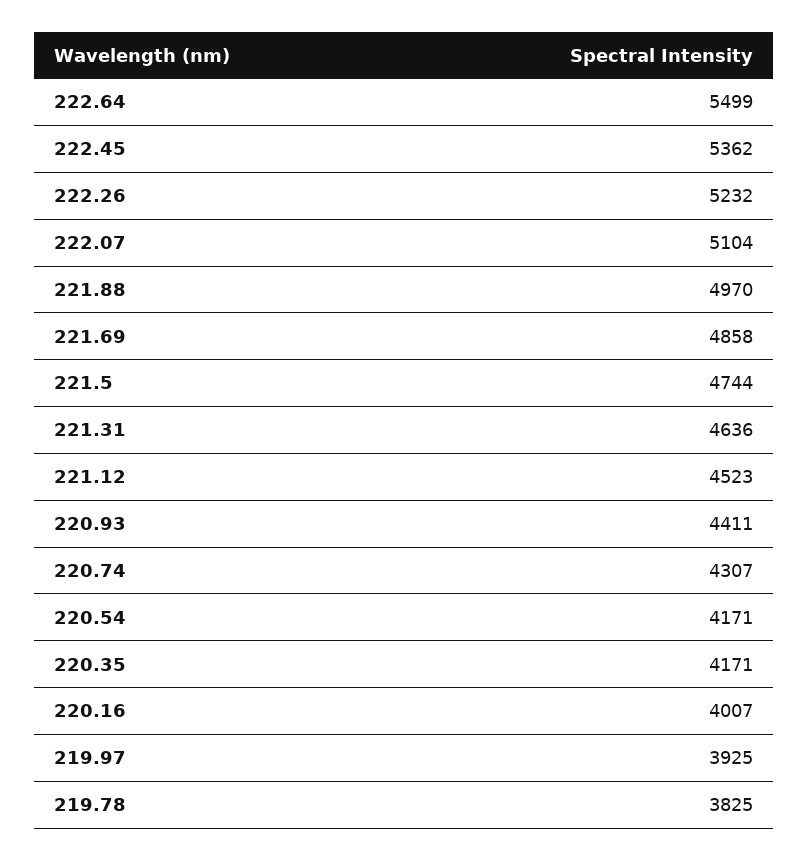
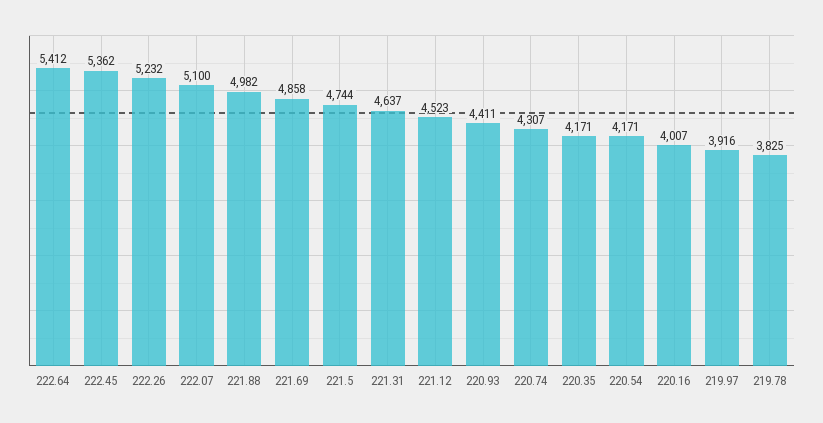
  {
-   "222.64": 5499,
+   "222.64": 5412,
    "222.45": 5362,
    "222.26": 5232,
-   "222.07": 5104,
+   "222.07": 5100,
-   "221.88": 4970,
+   "221.88": 4982,
    "221.69": 4858,
    "221.5": 4744,
-   "221.31": 4636,
+   "221.31": 4637,
    "221.12": 4523,
    "220.93": 4411,
    "220.74": 4307,
    "220.54": 4171,
    "220.35": 4171,
    "220.16": 4007,
-   "219.97": 3925,
+   "219.97": 3916,
    "219.78": 3825
  }

